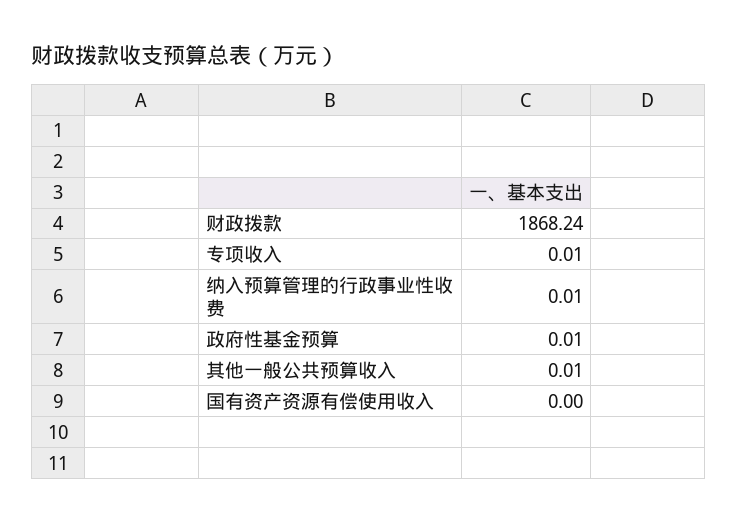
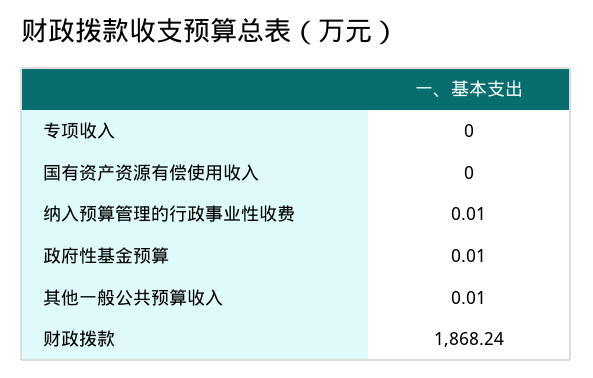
  {
    "财政拨款": 1868.24,
-   "专项收入": 0.01,
+   "专项收入": 0,
    "纳入预算管理的行政事业性收费": 0.01,
    "政府性基金预算": 0.01,
    "其他一般公共预算收入": 0.01,
    "国有资产资源有偿使用收入": 0
  }

